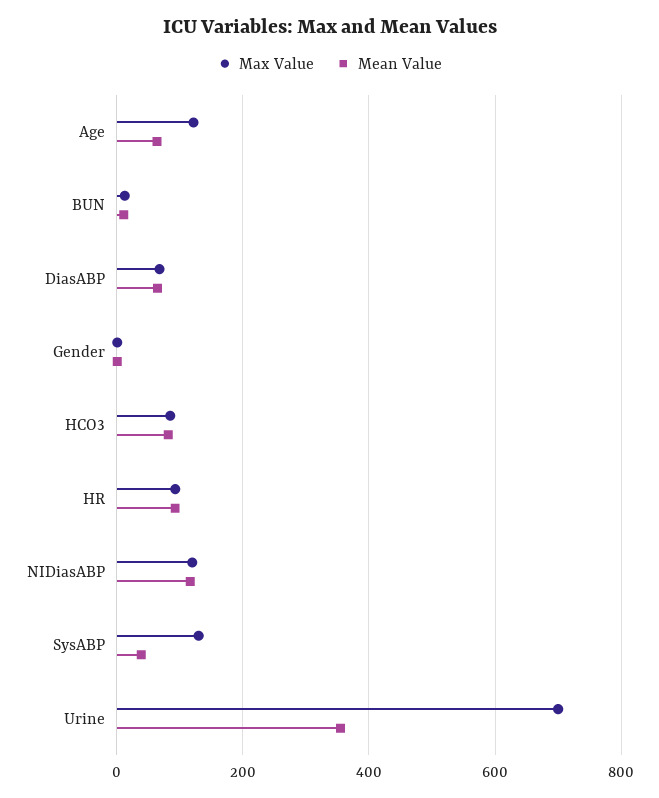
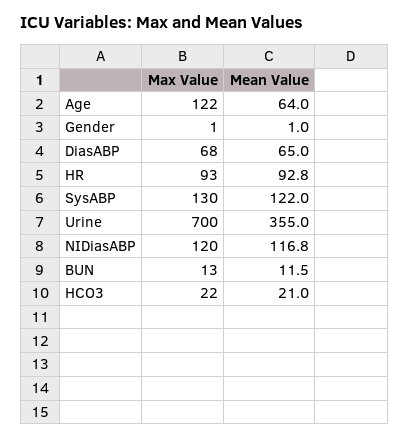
  {
    "Max Value": {
      "Age": 122,
      "BUN": 13,
      "DiasABP": 68,
      "Gender": 1,
-     "HCO3": 80,
+     "HCO3": 22,
      "HR": 93,
      "NIDiasABP": 120,
      "SysABP": 130,
      "Urine": 700
    },
    "Mean Value": {
      "Age": 64,
      "BUN": 11.5,
      "DiasABP": 65,
      "Gender": 1,
-     "HCO3": 80,
+     "HCO3": 21,
      "HR": 92.8,
      "NIDiasABP": 116.8,
-     "SysABP": 40,
+     "SysABP": 122,
      "Urine": 355
    }
  }

